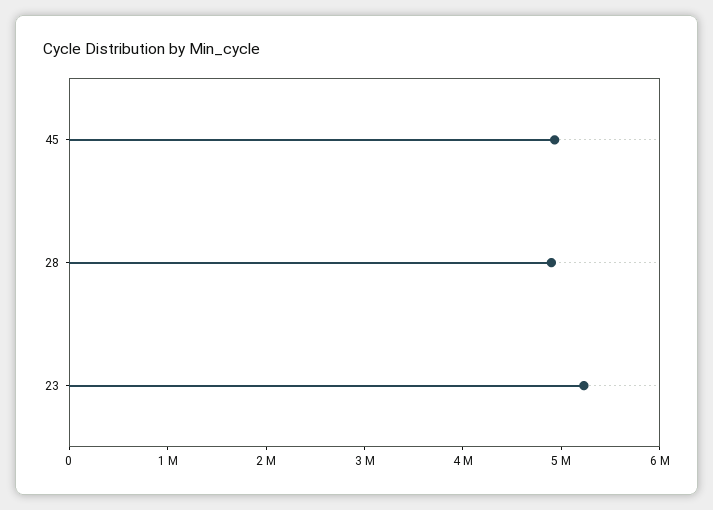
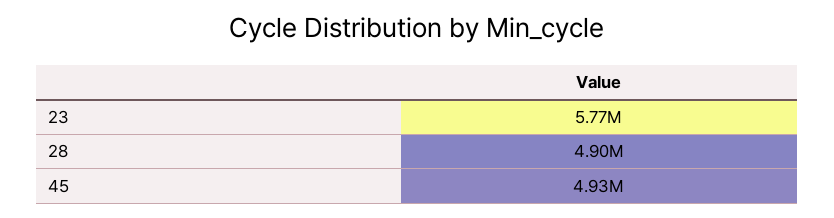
  {
    "45": 4930000,
    "28": 4900000,
-   "23": 5200000
+   "23": 5770000
  }

